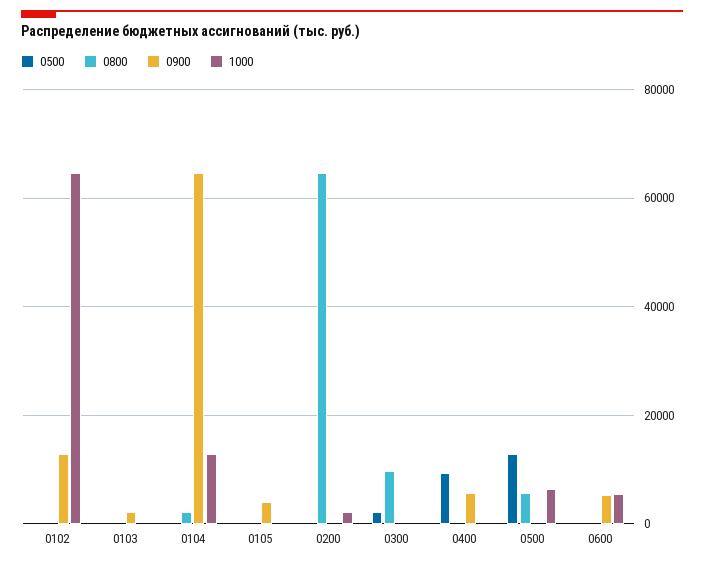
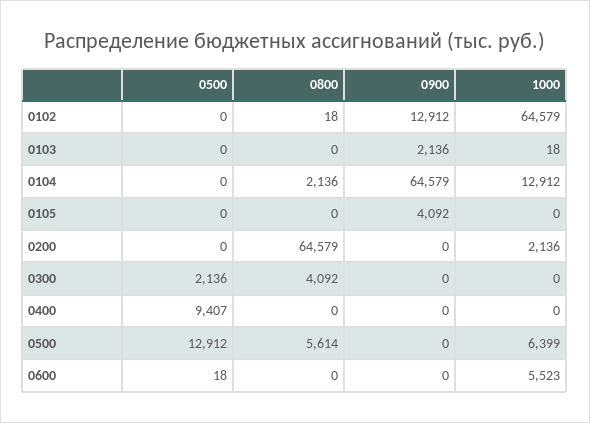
  {
    "0500": {
      "0102": 0,
      "0103": 0,
      "0104": 0,
      "0105": 0,
      "0200": 0,
      "0300": 2136,
      "0400": 9407,
      "0500": 12912,
      "0600": 18
    },
    "0800": {
      "0102": 18,
      "0103": 0,
      "0104": 2136,
      "0105": 0,
      "0200": 64579,
-     "0300": 10000,
+     "0300": 4092,
      "0400": 0,
      "0500": 5614,
      "0600": 0
    },
    "0900": {
      "0102": 12912,
      "0103": 2136,
      "0104": 64579,
      "0105": 4092,
      "0200": 0,
      "0300": 0,
-     "0400": 6000,
+     "0400": 0,
      "0500": 0,
-     "0600": 6000
+     "0600": 0
    },
    "1000": {
      "0102": 64579,
      "0103": 18,
      "0104": 12912,
      "0105": 0,
      "0200": 2136,
      "0300": 0,
      "0400": 0,
      "0500": 6399,
      "0600": 5523
    }
  }

